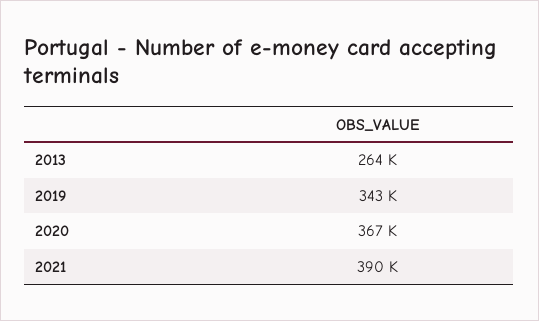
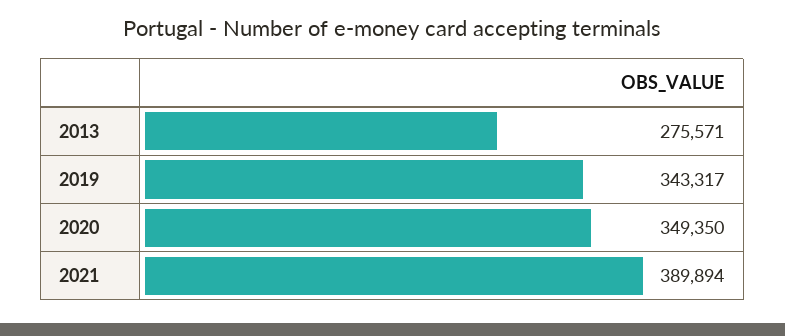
  {
-   "2013": 264000,
+   "2013": 275571,
    "2019": 343317,
-   "2020": 367000,
+   "2020": 349350,
    "2021": 389894
  }

